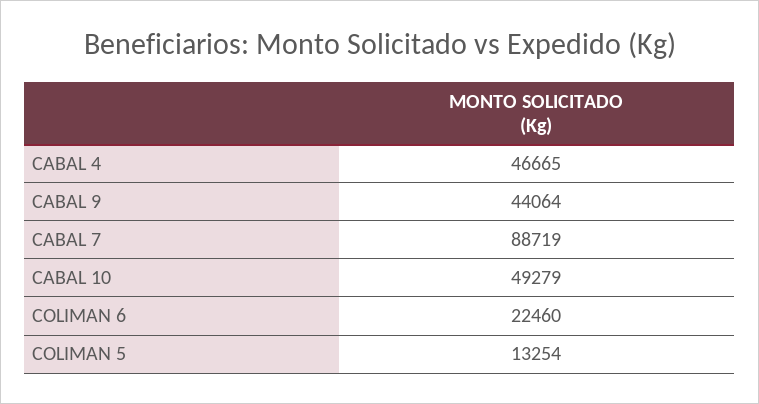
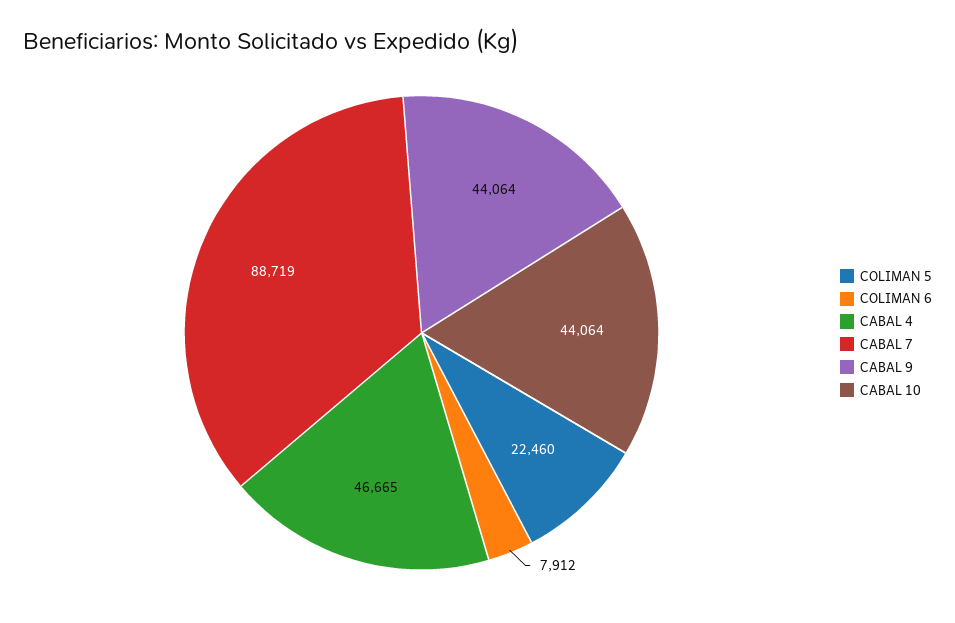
  {
    "CABAL 4": 46665,
    "CABAL 9": 44064,
    "CABAL 7": 88719,
-   "CABAL 10": 49279,
+   "CABAL 10": 44064,
-   "COLIMAN 6": 22460,
+   "COLIMAN 6": 7912,
-   "COLIMAN 5": 13254
+   "COLIMAN 5": 22460
  }

